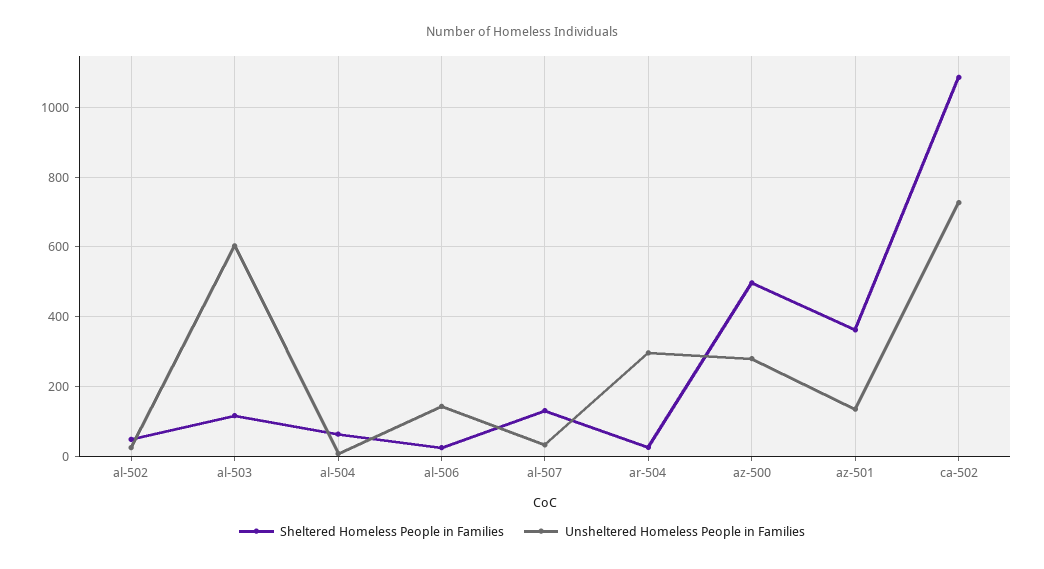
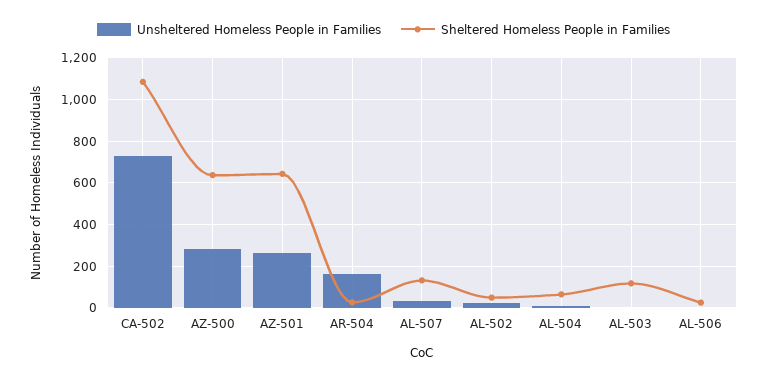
  {
    "Sheltered Homeless People in Families": {
      "al-502": 60,
      "al-503": 120,
      "al-504": 60,
      "al-506": 20,
      "al-507": 140,
      "ar-504": 20,
-     "az-500": 500,
+     "az-500": 650,
-     "az-501": 360,
+     "az-501": 650,
      "ca-502": 1080
    },
    "Unsheltered Homeless People in Families": {
      "al-502": 20,
-     "al-503": 600,
+     "al-503": 0,
      "al-504": 0,
-     "al-506": 140,
+     "al-506": 0,
      "al-507": 40,
-     "ar-504": 300,
+     "ar-504": 150,
      "az-500": 280,
-     "az-501": 140,
+     "az-501": 250,
      "ca-502": 720
    }
  }

